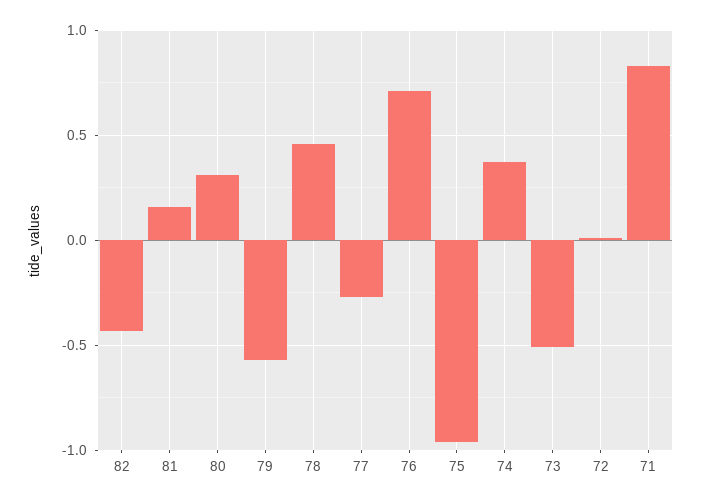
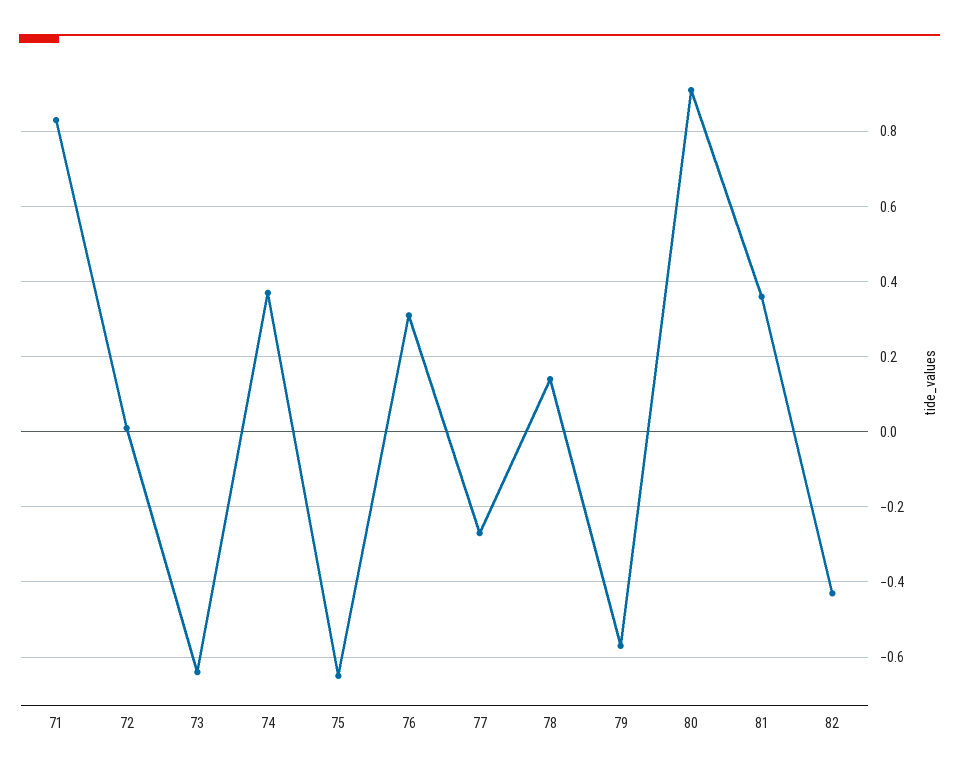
  {
    "82": -0.45,
-   "81": 0.15,
+   "81": 0.35,
-   "80": 0.3,
+   "80": 0.9,
    "79": -0.55,
-   "78": 0.45,
+   "78": 0.15,
    "77": -0.25,
-   "76": 0.7,
+   "76": 0.3,
-   "75": -0.95,
+   "75": -0.65,
    "74": 0.35,
-   "73": -0.5,
+   "73": -0.65,
    "72": 0,
    "71": 0.85
  }

